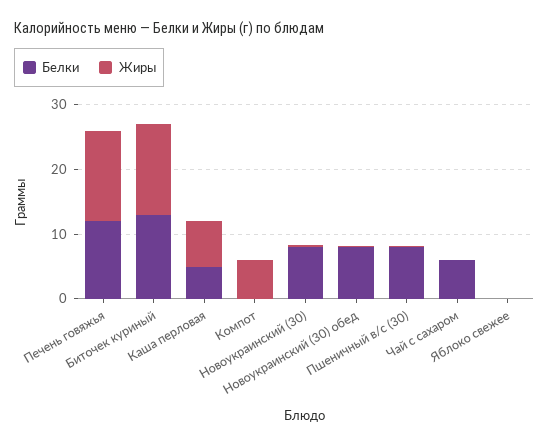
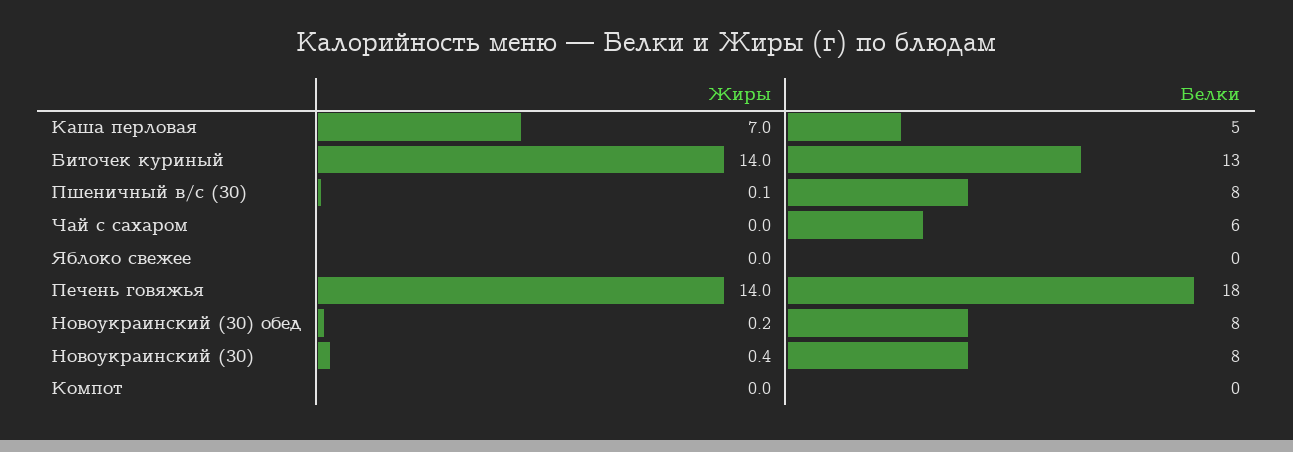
  {
    "Белки": {
-     "Печень говяжья": 12,
+     "Печень говяжья": 18,
      "Биточек куриный": 13,
      "Каша перловая": 5,
      "Компот": 0,
      "Новоукраинский (30)": 8,
      "Новоукраинский (30) обед": 8,
      "Пшеничный в/с (30)": 8,
      "Чай с сахаром": 6,
      "Яблоко свежее": 0
    },
    "Жиры": {
      "Печень говяжья": 14,
      "Биточек куриный": 14,
      "Каша перловая": 7,
-     "Компот": 6,
+     "Компот": 0,
      "Новоукраинский (30)": 0.4,
      "Новоукраинский (30) обед": 0.2,
      "Пшеничный в/с (30)": 0.1,
      "Чай с сахаром": 0,
      "Яблоко свежее": 0
    }
  }

